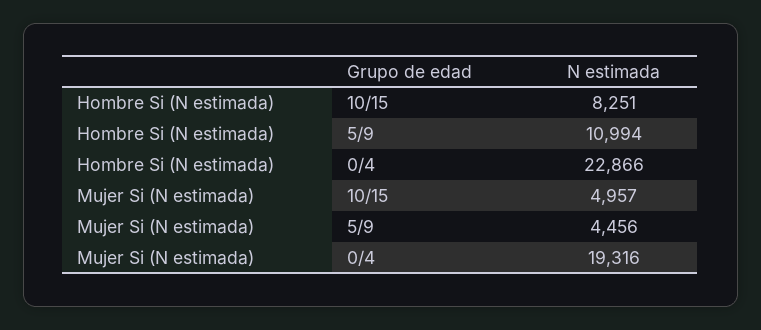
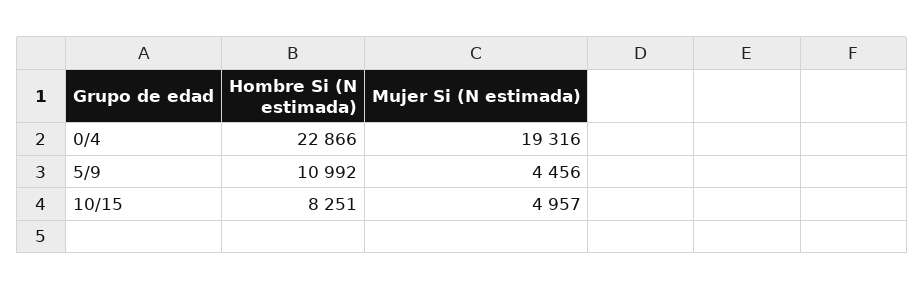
  {
    "Hombre Si (N estimada)": {
      "10/15": 8251,
-     "5/9": 10994,
+     "5/9": 10992,
      "0/4": 22866
    },
    "Mujer Si (N estimada)": {
      "10/15": 4957,
      "5/9": 4456,
      "0/4": 19316
    }
  }

